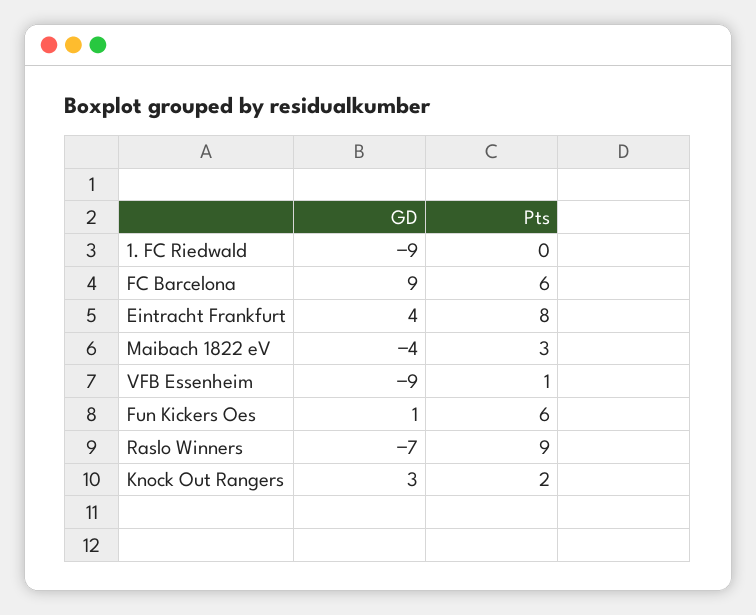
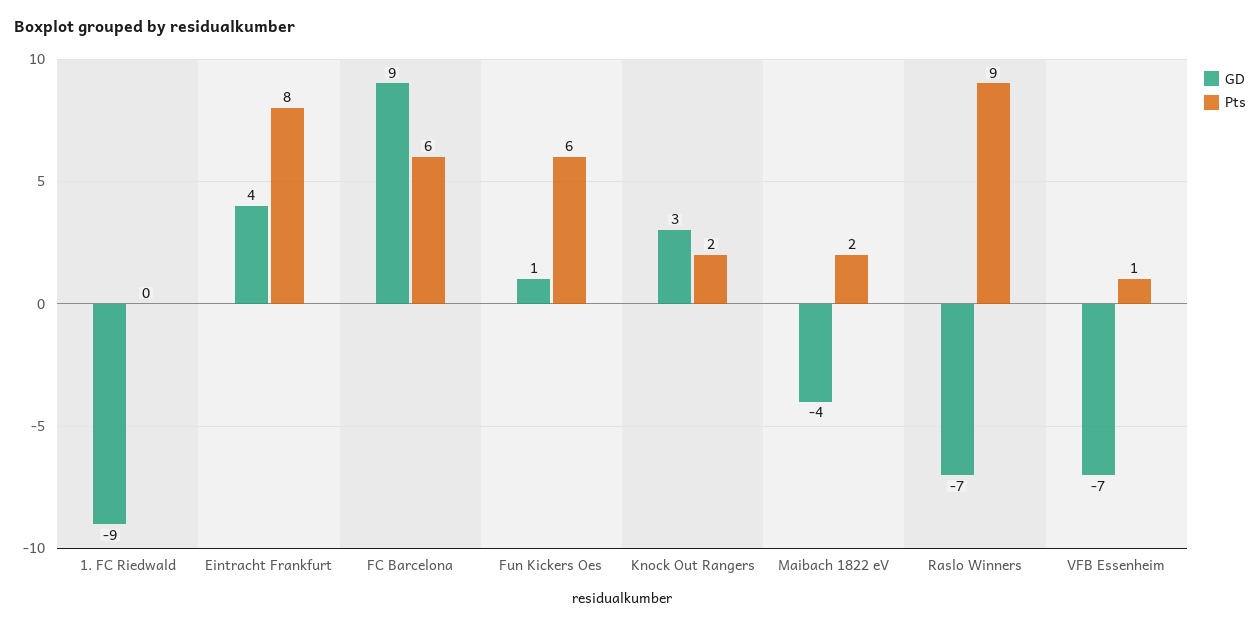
  {
    "GD": {
      "1. FC Riedwald": -9,
      "FC Barcelona": 9,
      "Eintracht Frankfurt": 4,
      "Maibach 1822 eV": -4,
-     "VFB Essenheim": -9,
+     "VFB Essenheim": -7,
      "Fun Kickers Oes": 1,
      "Raslo Winners": -7,
      "Knock Out Rangers": 3
    },
    "Pts": {
      "1. FC Riedwald": 0,
      "FC Barcelona": 6,
      "Eintracht Frankfurt": 8,
-     "Maibach 1822 eV": 3,
+     "Maibach 1822 eV": 2,
      "VFB Essenheim": 1,
      "Fun Kickers Oes": 6,
      "Raslo Winners": 9,
      "Knock Out Rangers": 2
    }
  }

